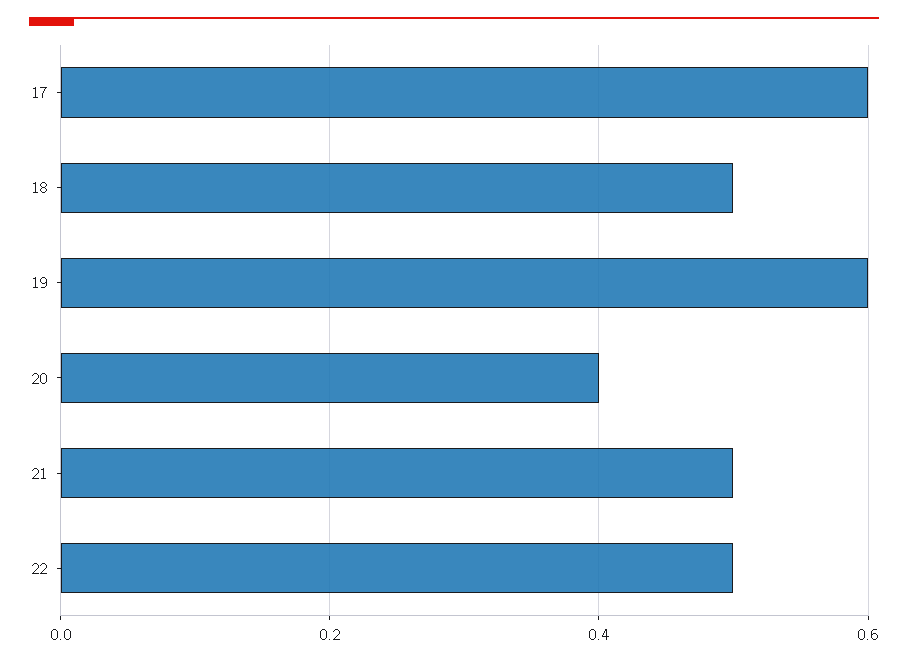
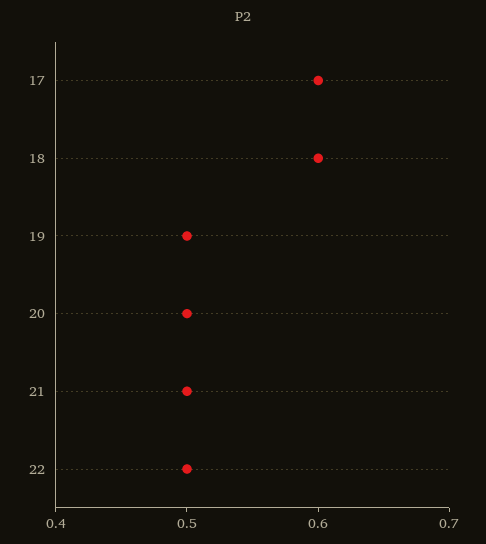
  {
    "17": 0.6,
-   "18": 0.5,
+   "18": 0.6,
-   "19": 0.6,
+   "19": 0.5,
-   "20": 0.4,
+   "20": 0.5,
    "21": 0.5,
    "22": 0.5
  }

